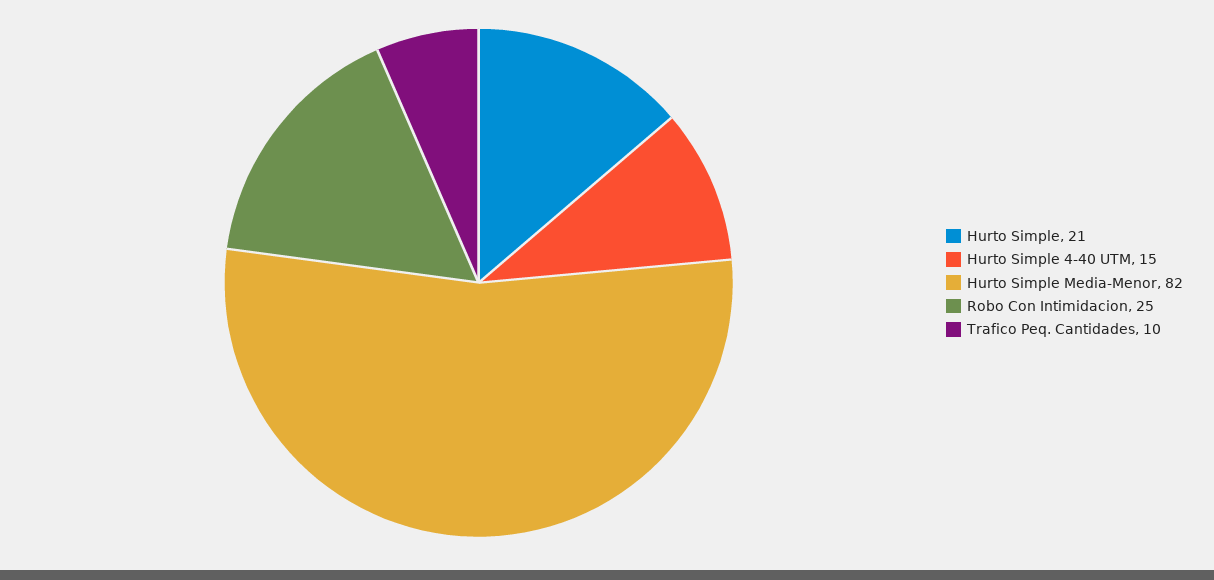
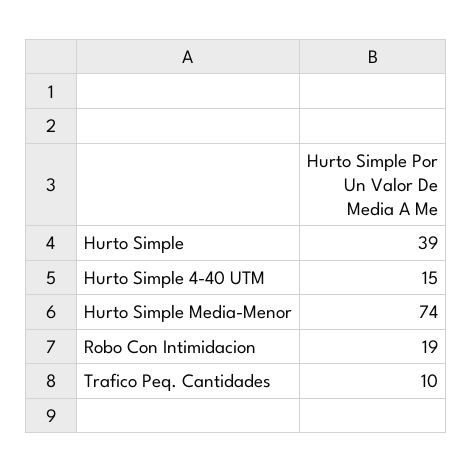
  {
-   "Hurto Simple": 21,
+   "Hurto Simple": 39,
    "Hurto Simple 4-40 UTM": 15,
-   "Hurto Simple Media-Menor": 82,
+   "Hurto Simple Media-Menor": 74,
-   "Robo Con Intimidacion": 25,
+   "Robo Con Intimidacion": 19,
    "Trafico Peq. Cantidades": 10
  }

